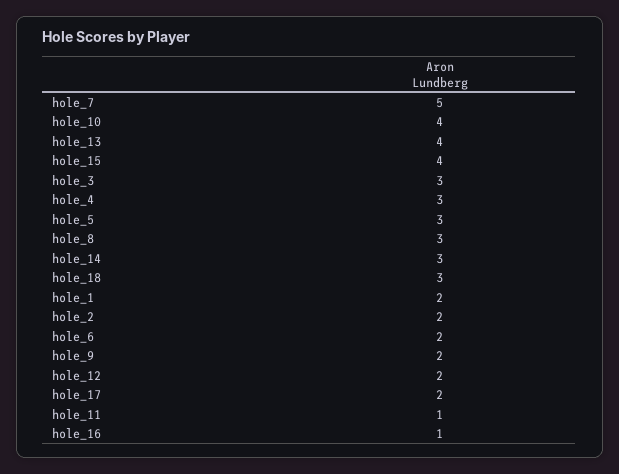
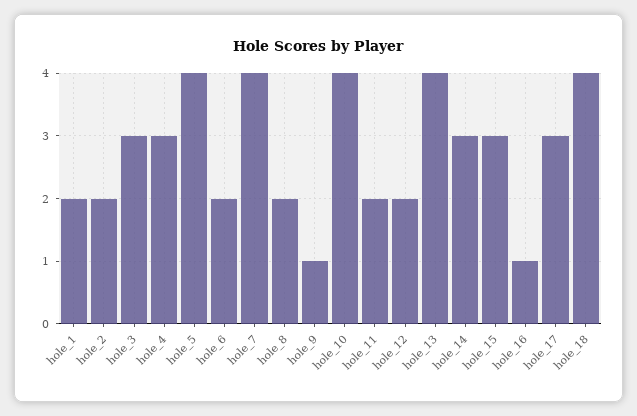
  {
-   "hole_7": 5,
+   "hole_7": 4,
    "hole_10": 4,
    "hole_13": 4,
-   "hole_15": 4,
+   "hole_15": 3,
    "hole_3": 3,
    "hole_4": 3,
-   "hole_5": 3,
+   "hole_5": 4,
-   "hole_8": 3,
+   "hole_8": 2,
    "hole_14": 3,
-   "hole_18": 3,
+   "hole_18": 4,
    "hole_1": 2,
    "hole_2": 2,
    "hole_6": 2,
-   "hole_9": 2,
+   "hole_9": 1,
    "hole_12": 2,
-   "hole_17": 2,
+   "hole_17": 3,
-   "hole_11": 1,
+   "hole_11": 2,
    "hole_16": 1
  }

